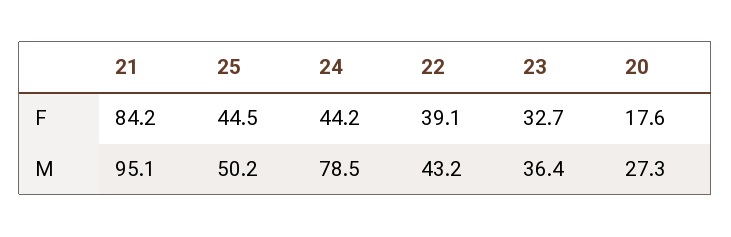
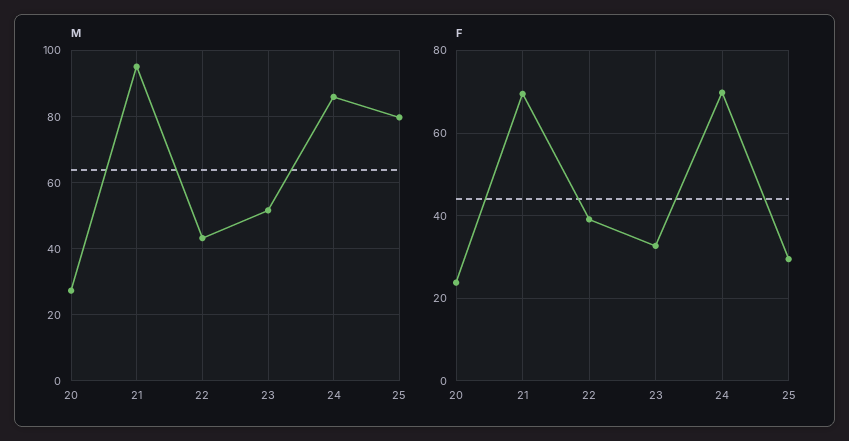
  {
    "F": {
-     "21": 84.2,
+     "21": 70,
-     "25": 44.5,
+     "25": 30,
-     "24": 44.2,
+     "24": 70,
      "22": 39.1,
      "23": 32.7,
-     "20": 17.6
+     "20": 24
    },
    "M": {
      "21": 95.1,
-     "25": 50.2,
+     "25": 80,
-     "24": 78.5,
+     "24": 86,
      "22": 43.2,
-     "23": 36.4,
+     "23": 52,
      "20": 27.3
    }
  }

